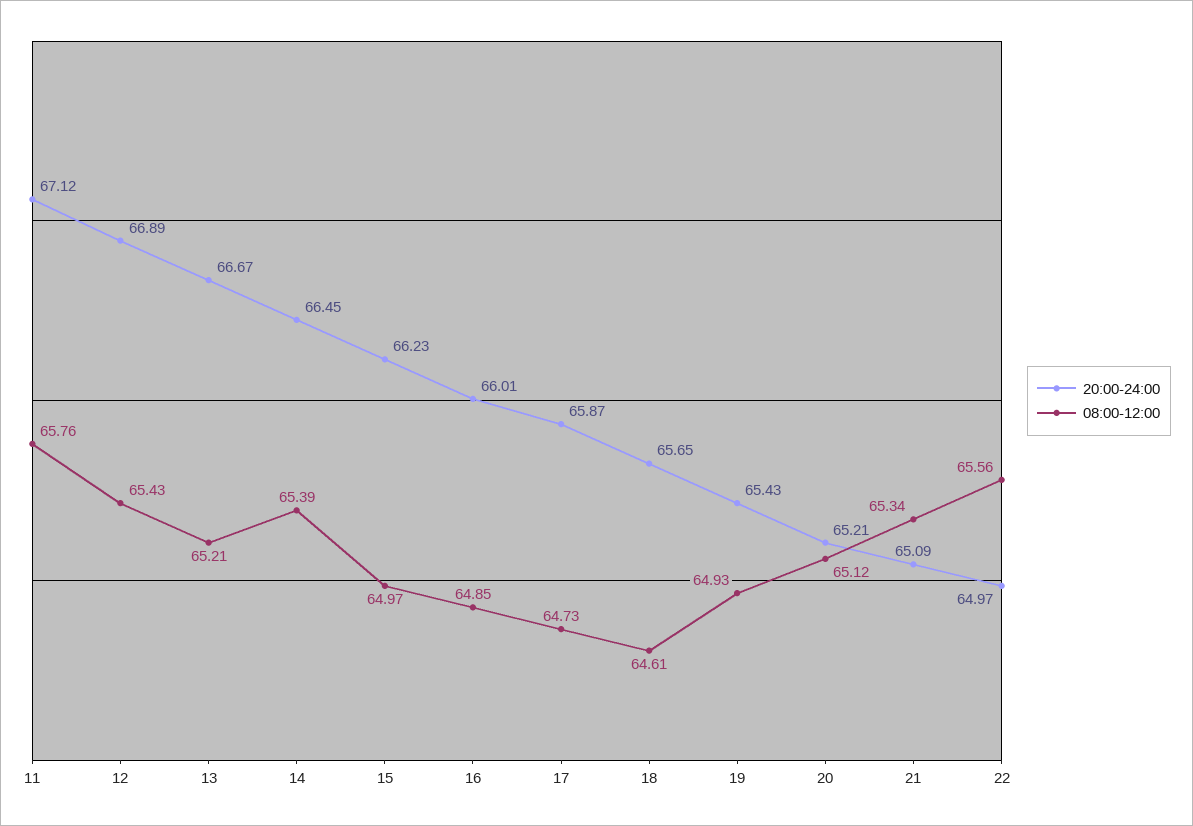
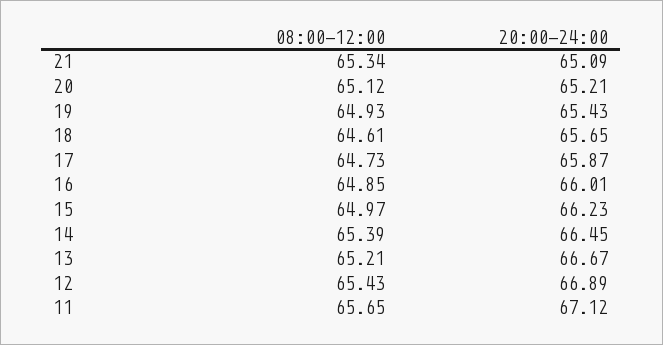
  {
    "20:00-24:00": {
      "11": 67.12,
      "12": 66.89,
      "13": 66.67,
      "14": 66.45,
      "15": 66.23,
      "16": 66.01,
      "17": 65.87,
      "18": 65.65,
      "19": 65.43,
      "20": 65.21,
-     "21": 65.09,
+     "21": 65.09
-     "22": 64.97
    },
    "08:00-12:00": {
-     "11": 65.76,
+     "11": 65.65,
      "12": 65.43,
      "13": 65.21,
      "14": 65.39,
      "15": 64.97,
      "16": 64.85,
      "17": 64.73,
      "18": 64.61,
      "19": 64.93,
      "20": 65.12,
-     "21": 65.34,
+     "21": 65.34
-     "22": 65.56
    }
  }

